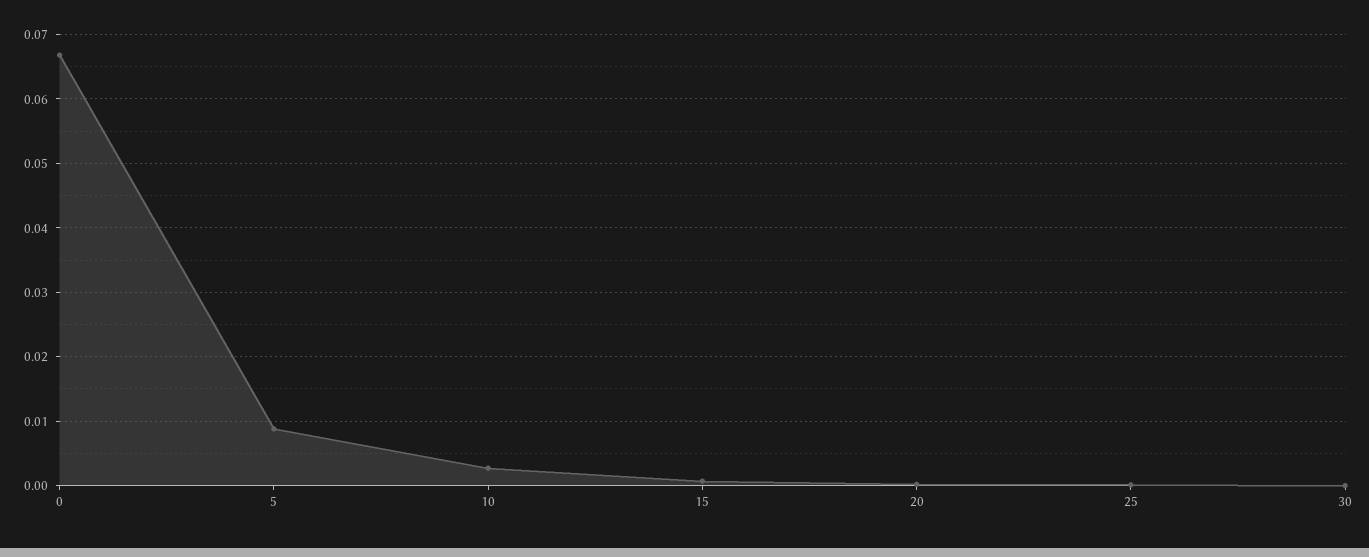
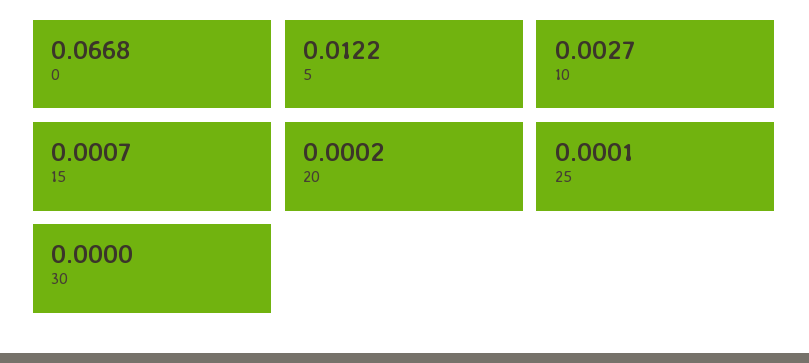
  {
    "0": 0.0668,
-   "5": 0.009,
+   "5": 0.0122,
    "10": 0.0027,
    "15": 0.0007,
    "20": 0.0002,
    "25": 0.0001,
    "30": 0
  }

